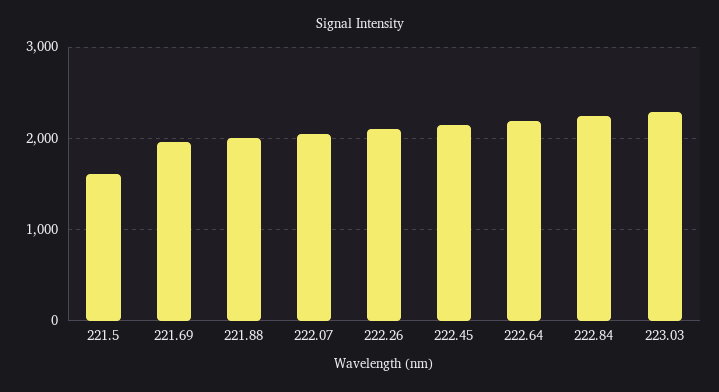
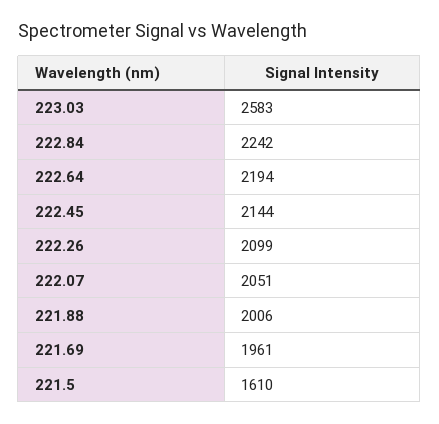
  {
    "221.5": 1610,
    "221.69": 1961,
    "221.88": 2006,
    "222.07": 2051,
    "222.26": 2099,
    "222.45": 2144,
    "222.64": 2194,
    "222.84": 2242,
-   "223.03": 2300
+   "223.03": 2583
  }

